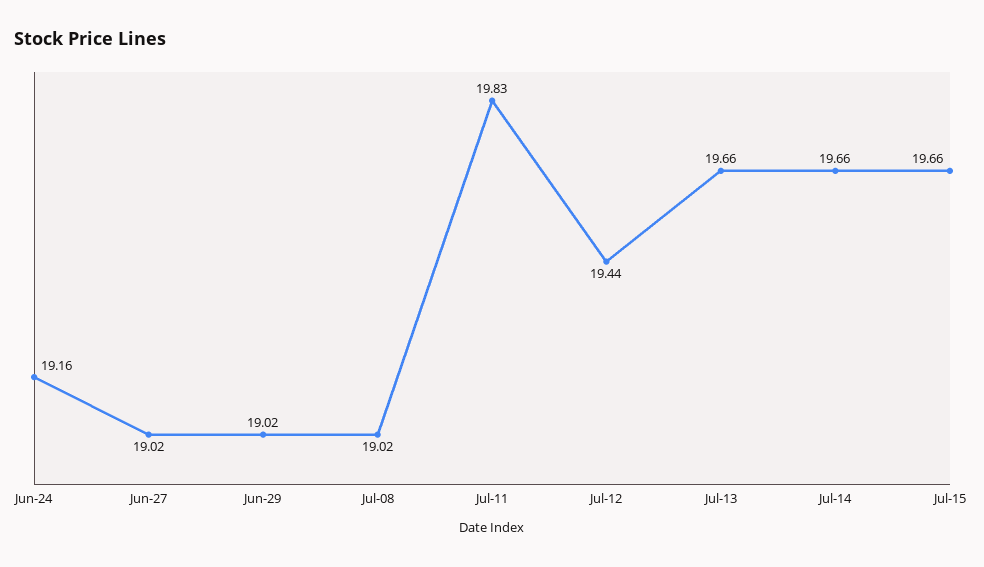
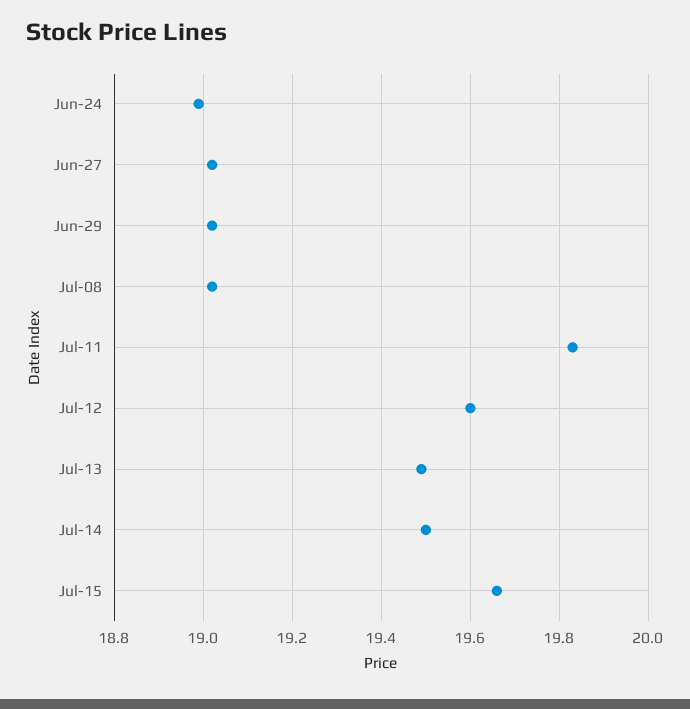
  {
-   "Jun-24": 19.16,
+   "Jun-24": 19,
    "Jun-27": 19.02,
    "Jun-29": 19.02,
    "Jul-08": 19.02,
    "Jul-11": 19.83,
-   "Jul-12": 19.44,
+   "Jul-12": 19.6,
-   "Jul-13": 19.66,
+   "Jul-13": 19.5,
-   "Jul-14": 19.66,
+   "Jul-14": 19.5,
    "Jul-15": 19.66
  }

